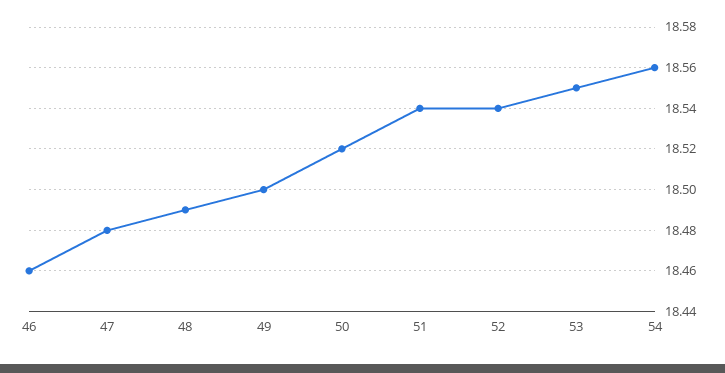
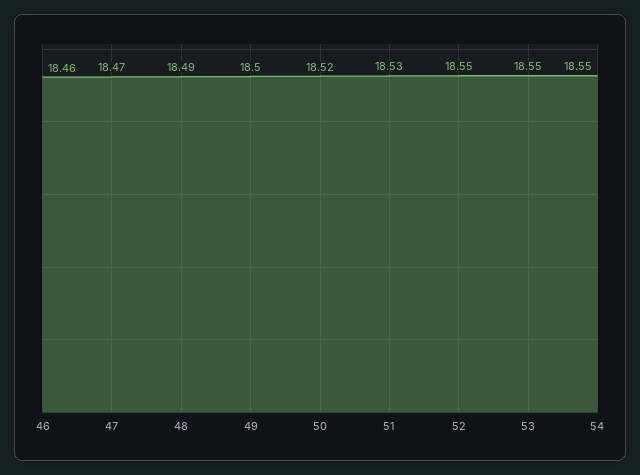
  {
    "46": 18.46,
-   "47": 18.48,
+   "47": 18.47,
    "48": 18.49,
    "49": 18.5,
    "50": 18.52,
-   "51": 18.54,
+   "51": 18.53,
-   "52": 18.54,
+   "52": 18.55,
    "53": 18.55,
-   "54": 18.56
+   "54": 18.55
  }

